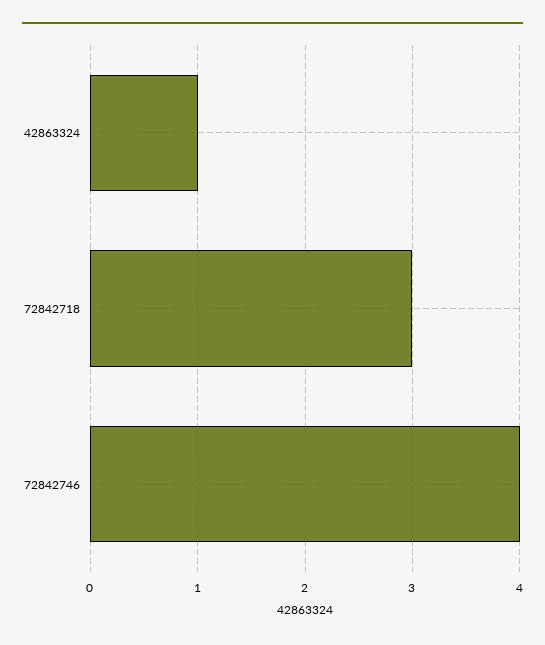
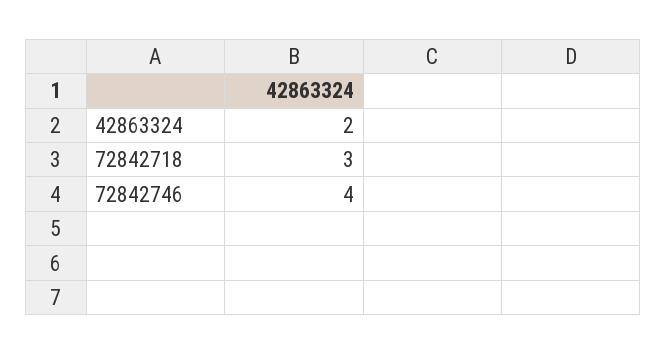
  {
-   "42863324": 1,
+   "42863324": 2,
    "72842718": 3,
    "72842746": 4
  }

